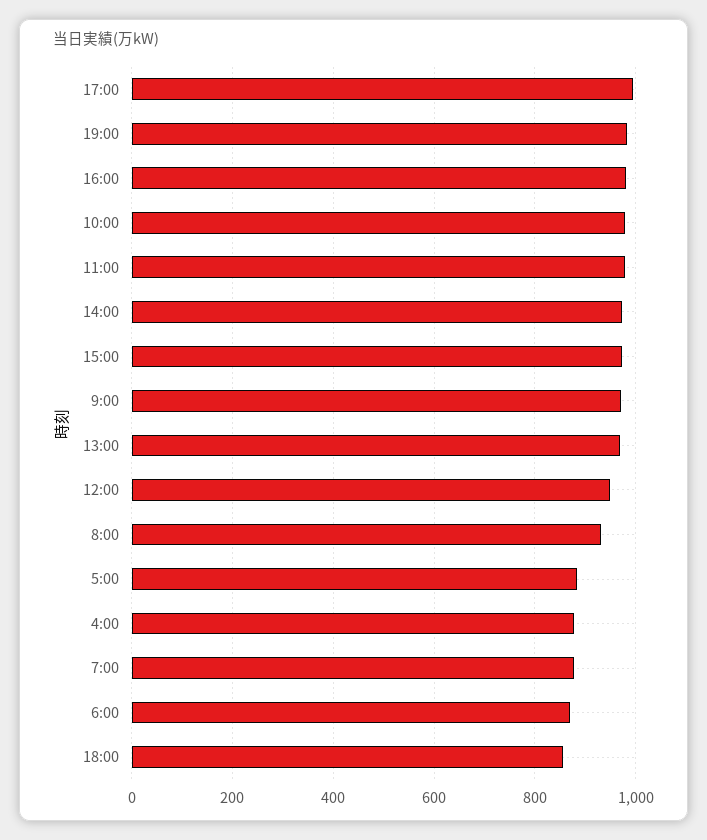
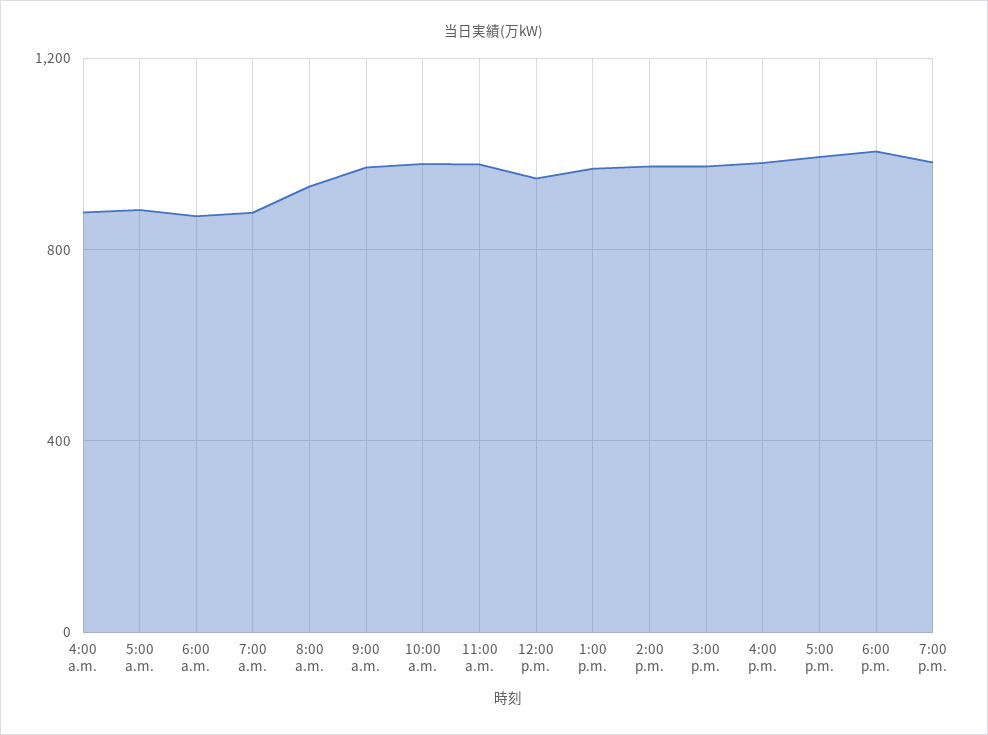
  {
    "17:00": 1000,
    "19:00": 980,
    "16:00": 980,
    "10:00": 980,
    "11:00": 980,
    "14:00": 980,
    "15:00": 980,
    "9:00": 980,
    "13:00": 960,
    "12:00": 940,
    "8:00": 940,
    "5:00": 880,
    "4:00": 880,
    "7:00": 880,
    "6:00": 880,
-   "18:00": 860
+   "18:00": 1000
  }

